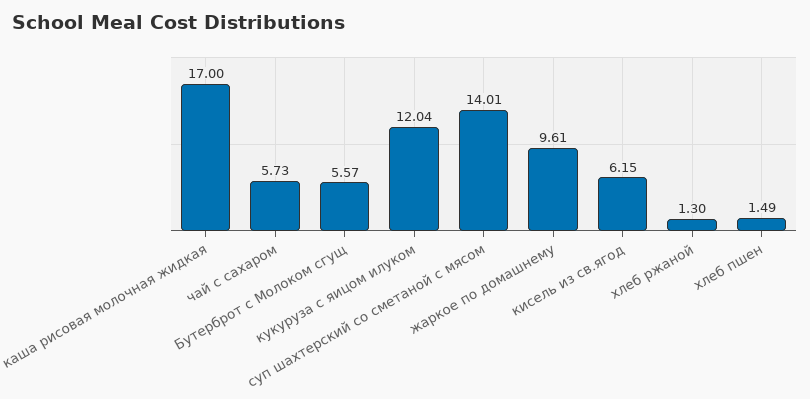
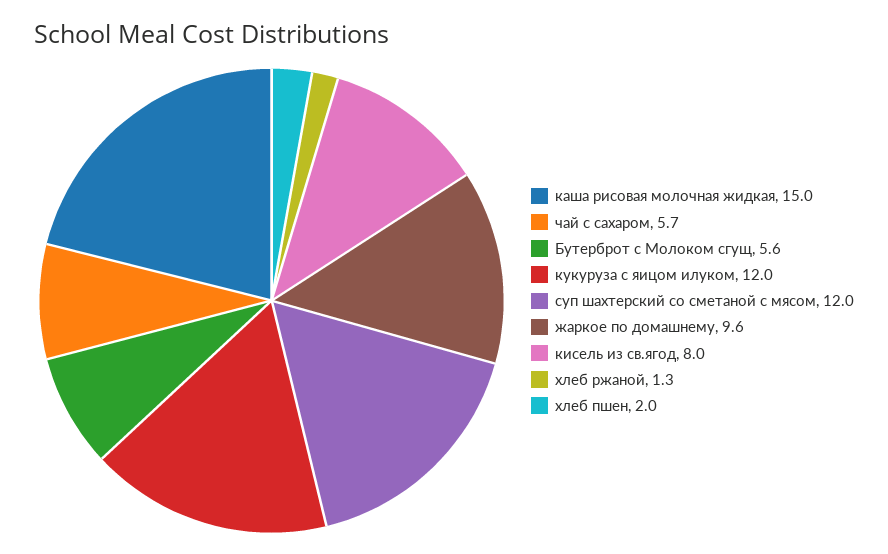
  {
-   "каша рисовая молочная жидкая": 17,
+   "каша рисовая молочная жидкая": 15,
    "чай с сахаром": 5.73,
    "Бутерброт с Молоком сгущ": 5.57,
    "кукуруза с яицом илуком": 12.04,
-   "суп шахтерский со сметаной с мясом": 14.01,
+   "суп шахтерский со сметаной с мясом": 12,
    "жаркое по домашнему": 9.61,
-   "кисель из св.ягод": 6.15,
+   "кисель из св.ягод": 8,
    "хлеб ржаной": 1.3,
-   "хлеб пшен": 1.49
+   "хлеб пшен": 2
  }

